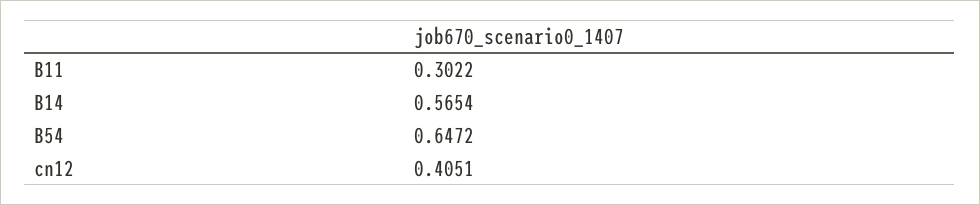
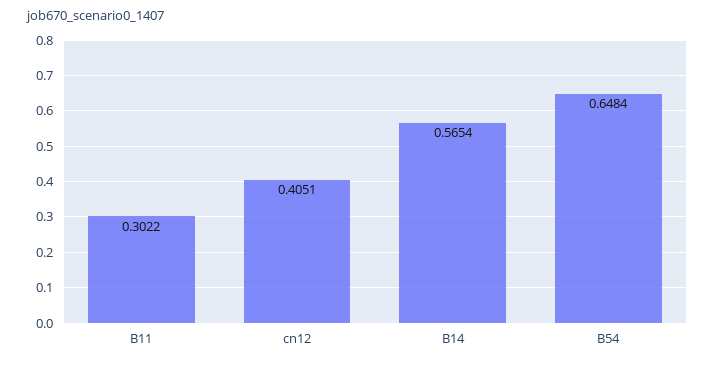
  {
    "B11": 0.3022,
    "B14": 0.5654,
-   "B54": 0.6472,
+   "B54": 0.6484,
    "cn12": 0.4051
  }

